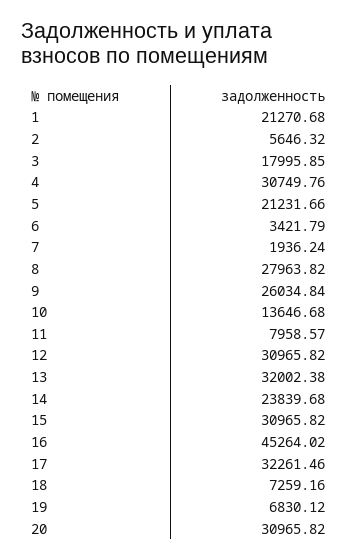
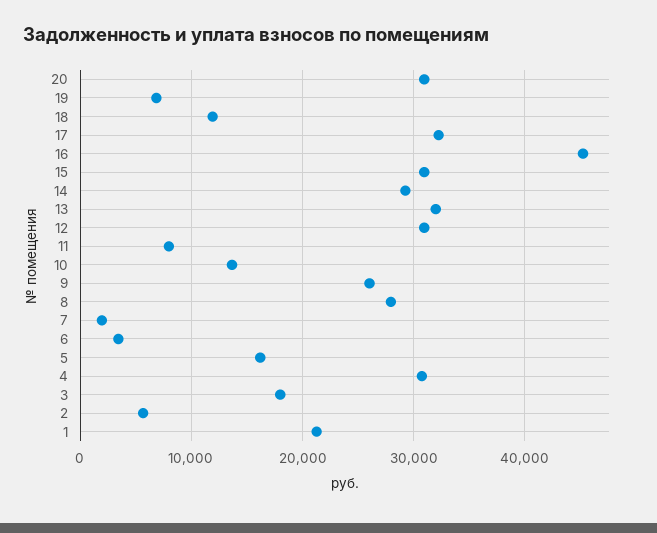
  {
    "1": 21270.68,
    "2": 5646.32,
    "3": 17995.85,
    "4": 30749.76,
-   "5": 21231.66,
+   "5": 16000,
    "6": 3421.79,
    "7": 1936.24,
    "8": 27963.82,
    "9": 26034.84,
    "10": 13646.68,
    "11": 7958.57,
    "12": 30965.82,
    "13": 32002.38,
-   "14": 23839.68,
+   "14": 29000,
    "15": 30965.82,
    "16": 45264.02,
    "17": 32261.46,
-   "18": 7259.16,
+   "18": 12000,
    "19": 6830.12,
    "20": 30965.82
  }

